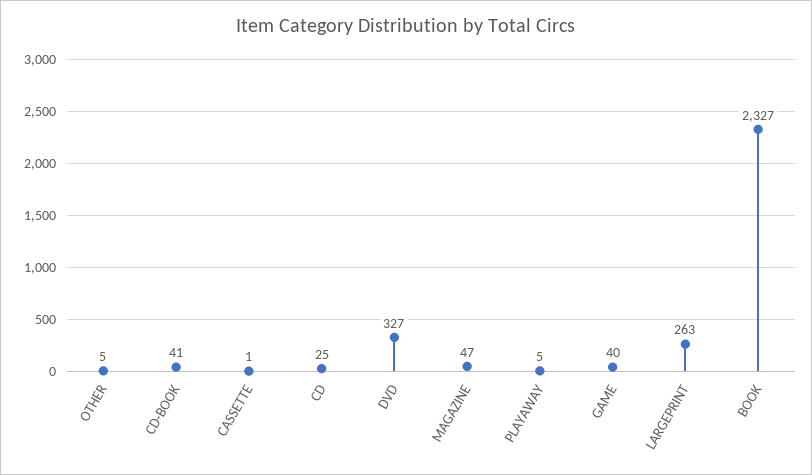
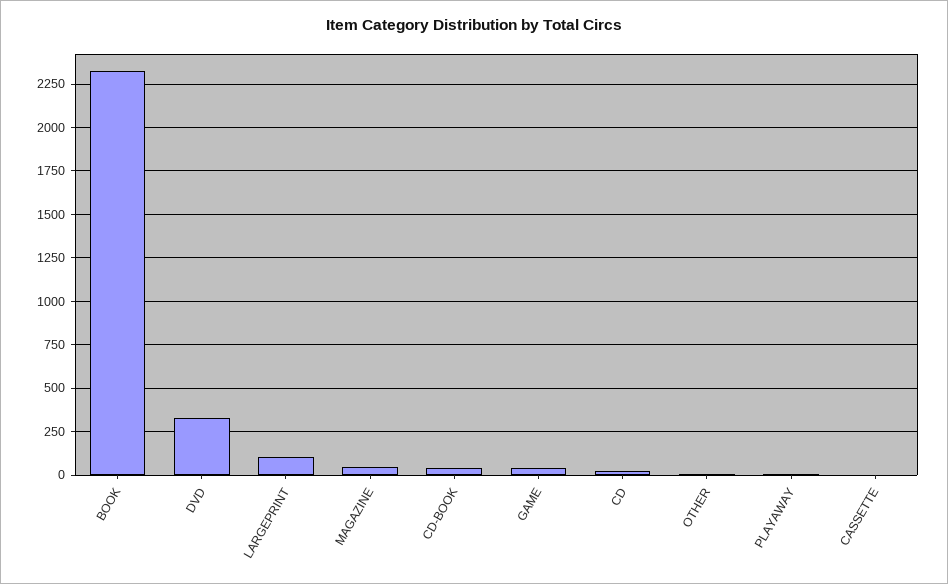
  {
    "OTHER": 5,
    "CD-BOOK": 41,
    "CASSETTE": 1,
    "CD": 25,
    "DVD": 327,
    "MAGAZINE": 47,
    "PLAYAWAY": 5,
    "GAME": 40,
-   "LARGEPRINT": 263,
+   "LARGEPRINT": 100,
    "BOOK": 2327
  }

